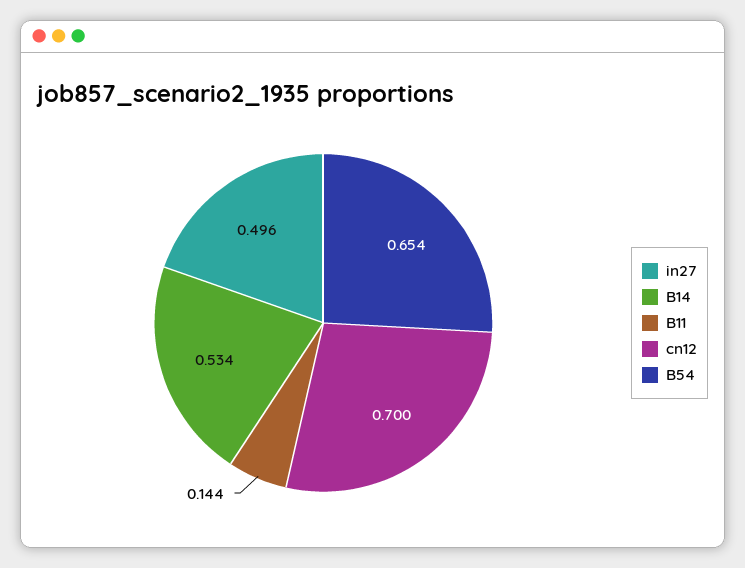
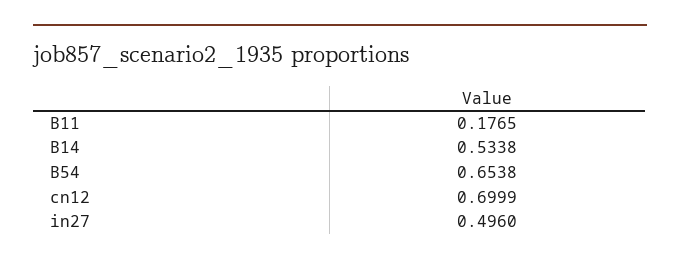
  {
    "in27": 0.496,
    "B14": 0.5338,
-   "B11": 0.144,
+   "B11": 0.1765,
    "cn12": 0.6999,
    "B54": 0.6538
  }

